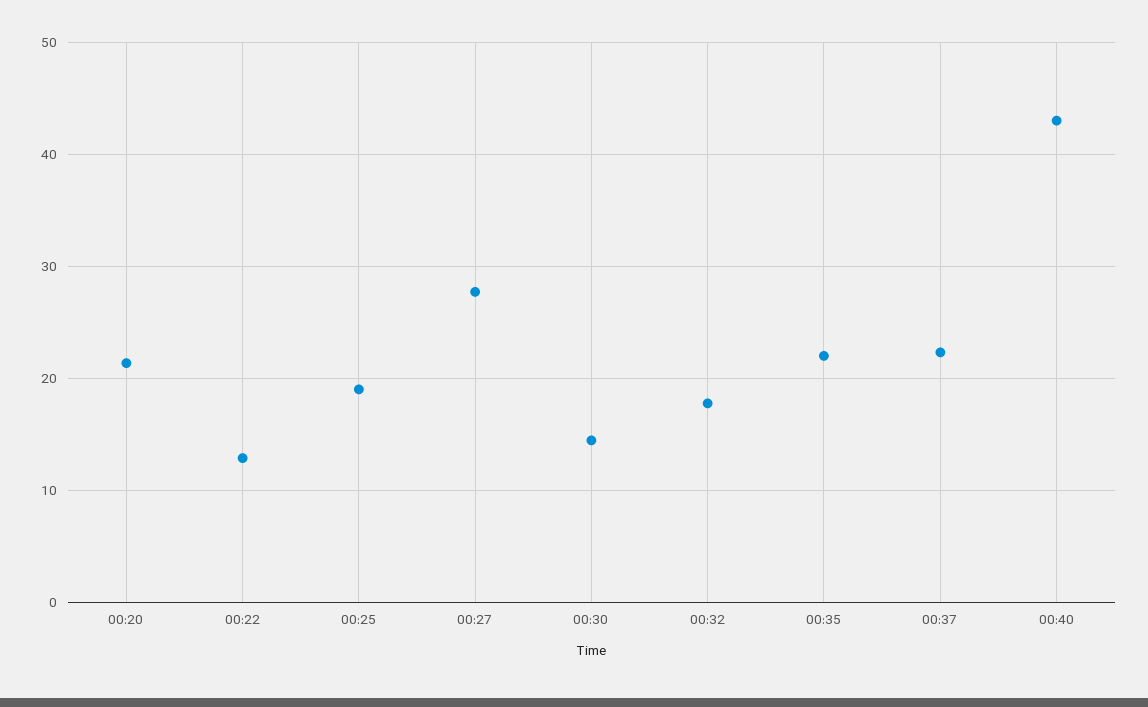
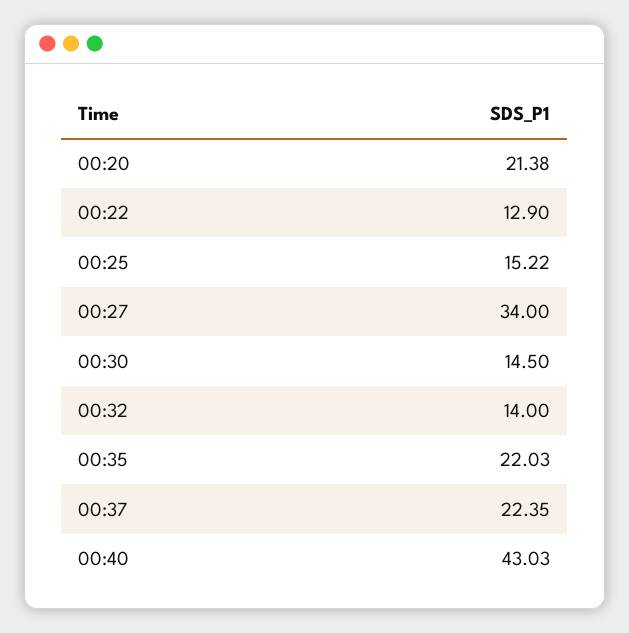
  {
    "00:20": 21.38,
    "00:22": 12.9,
-   "00:25": 19,
+   "00:25": 15.22,
-   "00:27": 28,
+   "00:27": 34,
    "00:30": 14.5,
-   "00:32": 18,
+   "00:32": 14,
    "00:35": 22.03,
    "00:37": 22.35,
    "00:40": 43.03
  }

